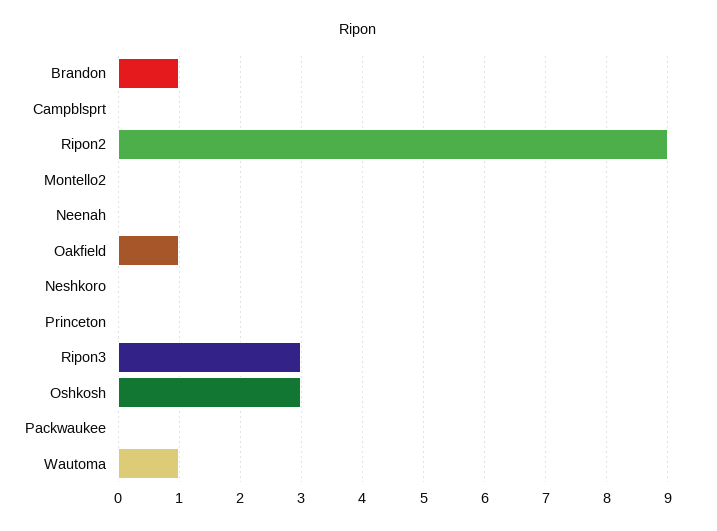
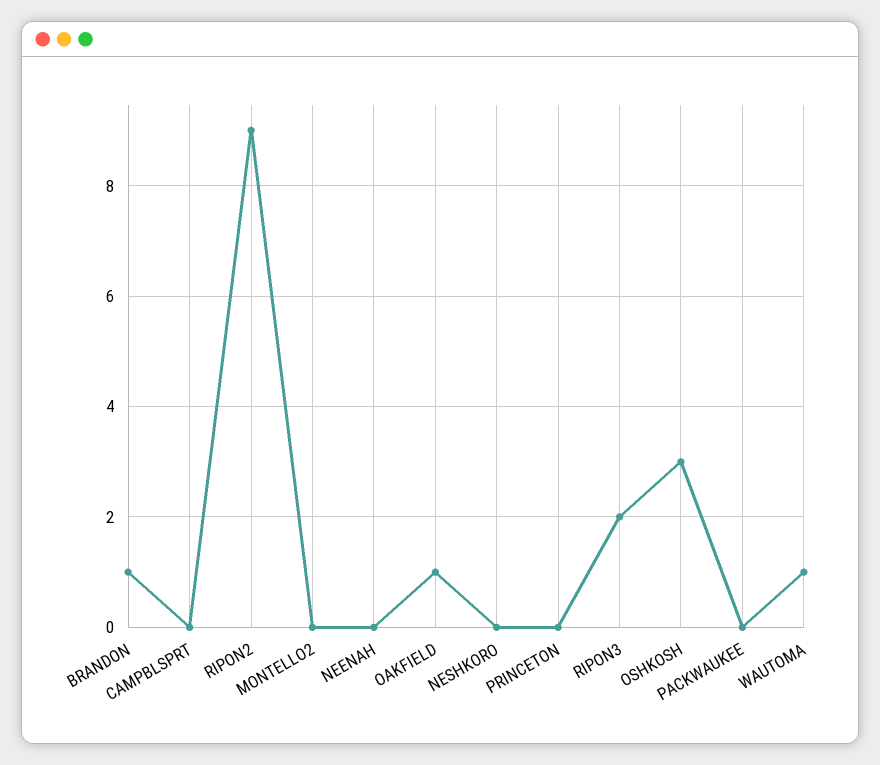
  {
    "Brandon": 1,
    "Campblsprt": 0,
    "Ripon2": 9,
    "Montello2": 0,
    "Neenah": 0,
    "Oakfield": 1,
    "Neshkoro": 0,
    "Princeton": 0,
-   "Ripon3": 3,
+   "Ripon3": 2,
    "Oshkosh": 3,
    "Packwaukee": 0,
    "Wautoma": 1
  }

